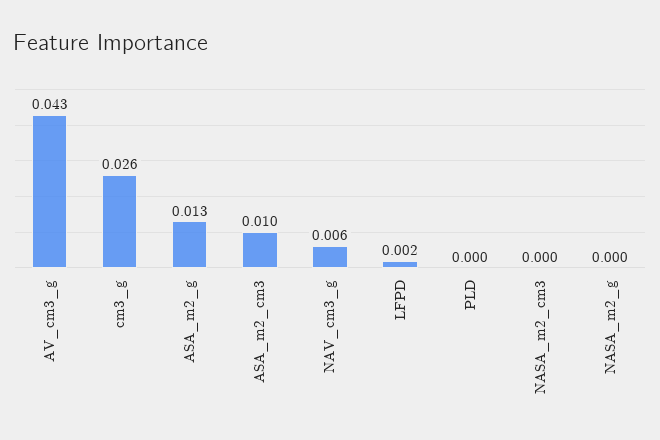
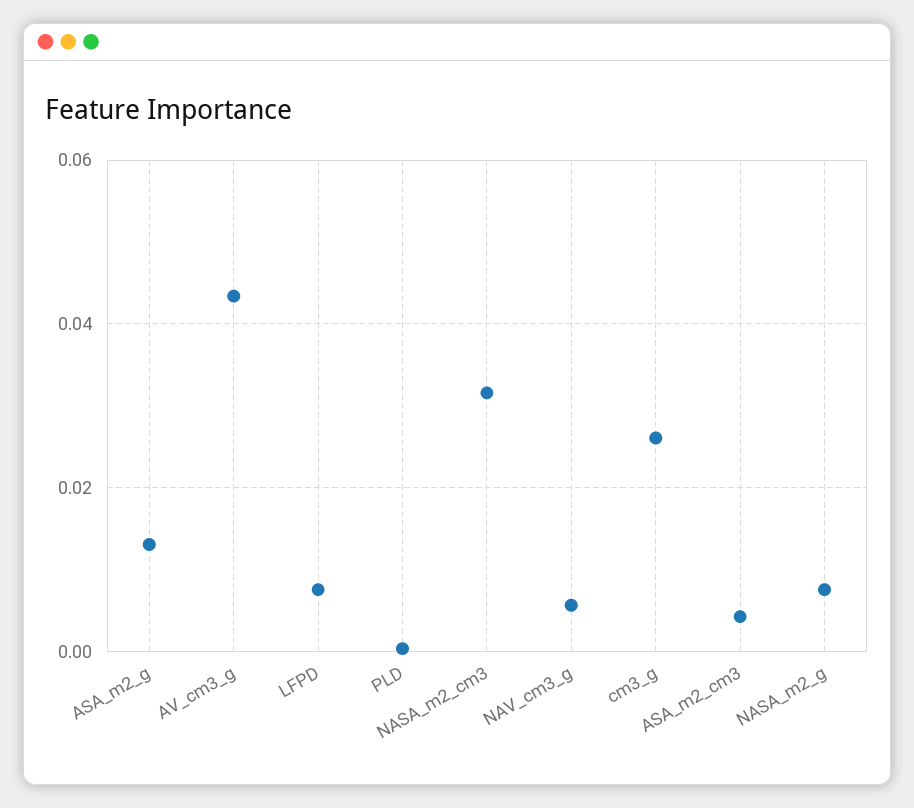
  {
    "AV_cm3_g": 0.043,
    "cm3_g": 0.026,
    "ASA_m2_g": 0.013,
-   "ASA_m2_cm3": 0.01,
+   "ASA_m2_cm3": 0.004,
    "NAV_cm3_g": 0.006,
-   "LFPD": 0.002,
+   "LFPD": 0.008,
    "PLD": 0,
-   "NASA_m2_cm3": 0,
+   "NASA_m2_cm3": 0.032,
-   "NASA_m2_g": 0
+   "NASA_m2_g": 0.008
  }

